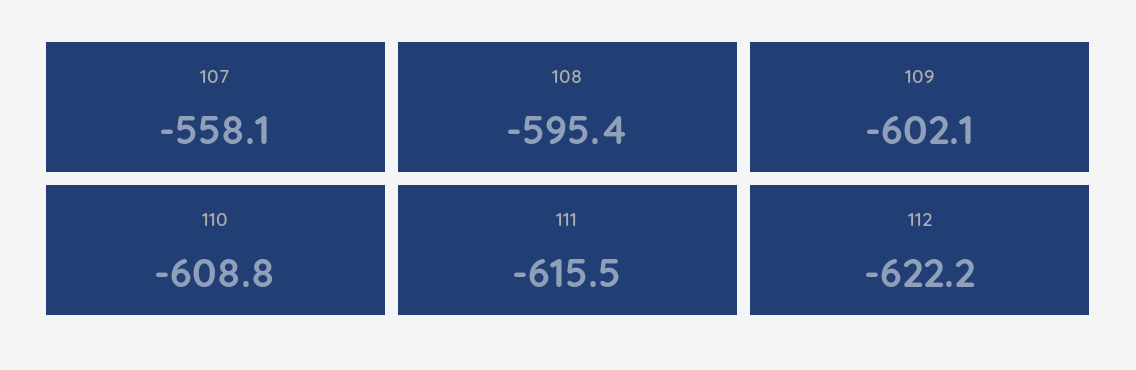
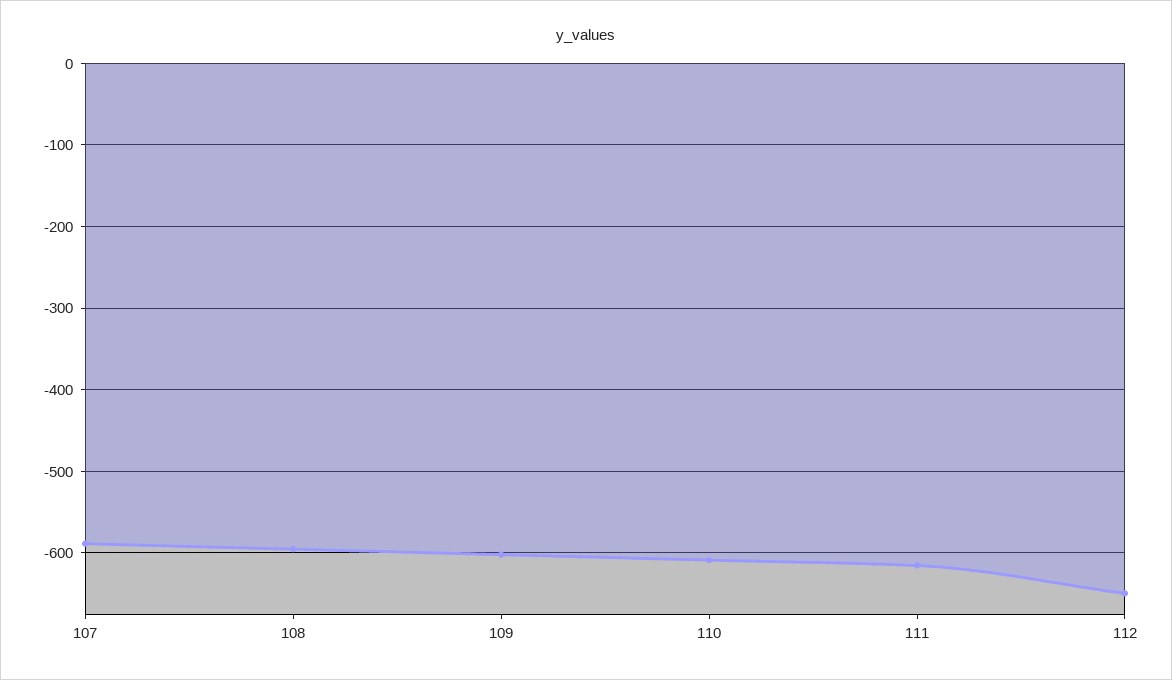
  {
-   "107": -558.1,
+   "107": -590,
    "108": -595.4,
    "109": -602.1,
    "110": -608.8,
    "111": -615.5,
-   "112": -622.2
+   "112": -650
  }

